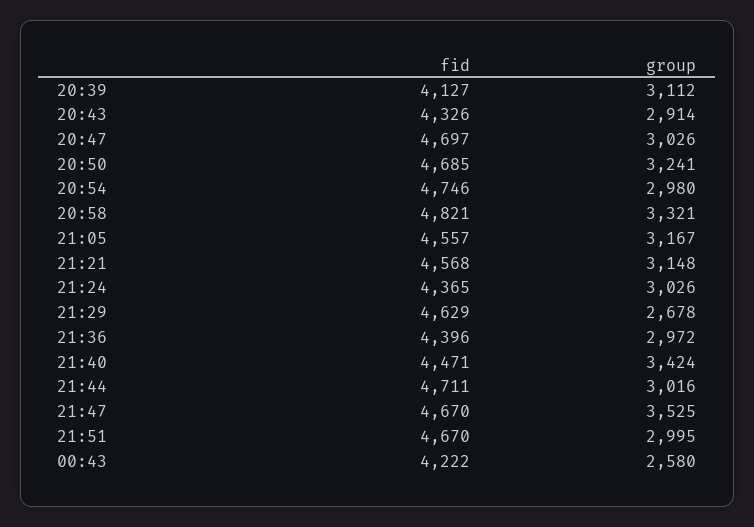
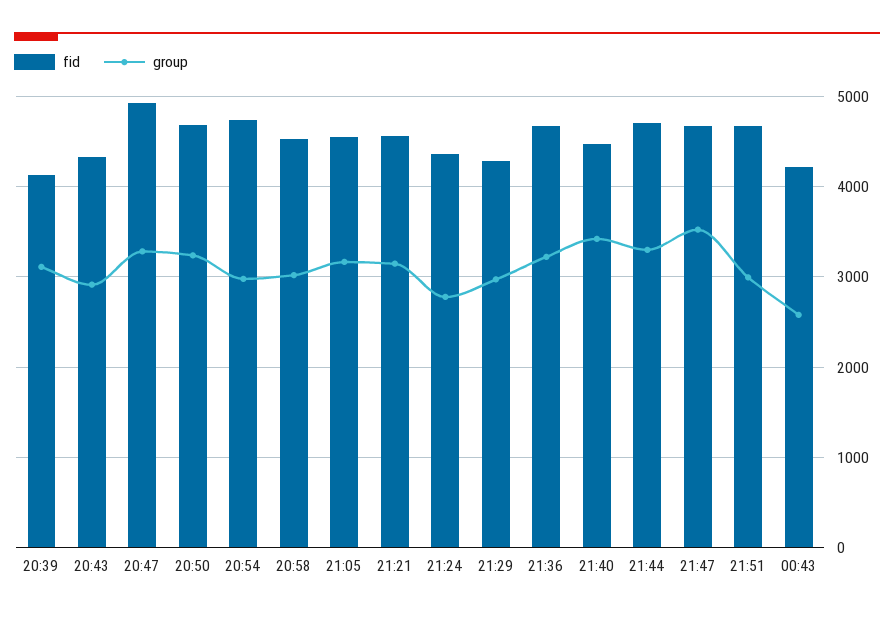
  {
    "fid": {
      "20:39": 4127,
      "20:43": 4326,
-     "20:47": 4697,
+     "20:47": 4900,
      "20:50": 4685,
      "20:54": 4746,
-     "20:58": 4821,
+     "20:58": 4500,
      "21:05": 4557,
      "21:21": 4568,
      "21:24": 4365,
-     "21:29": 4629,
+     "21:29": 4300,
-     "21:36": 4396,
+     "21:36": 4700,
      "21:40": 4471,
      "21:44": 4711,
      "21:47": 4670,
      "21:51": 4670,
      "00:43": 4222
    },
    "group": {
      "20:39": 3112,
      "20:43": 2914,
-     "20:47": 3026,
+     "20:47": 3300,
      "20:50": 3241,
      "20:54": 2980,
-     "20:58": 3321,
+     "20:58": 3000,
      "21:05": 3167,
      "21:21": 3148,
-     "21:24": 3026,
+     "21:24": 2800,
-     "21:29": 2678,
+     "21:29": 3000,
-     "21:36": 2972,
+     "21:36": 3200,
      "21:40": 3424,
-     "21:44": 3016,
+     "21:44": 3300,
      "21:47": 3525,
      "21:51": 2995,
      "00:43": 2580
    }
  }

